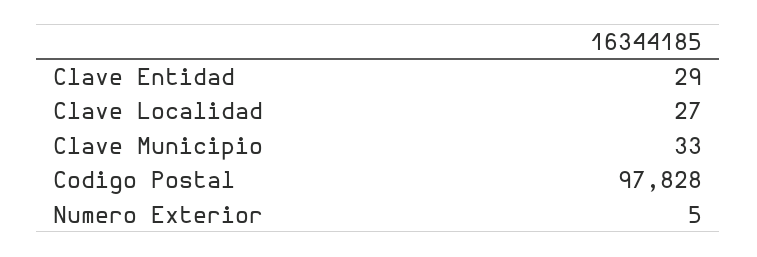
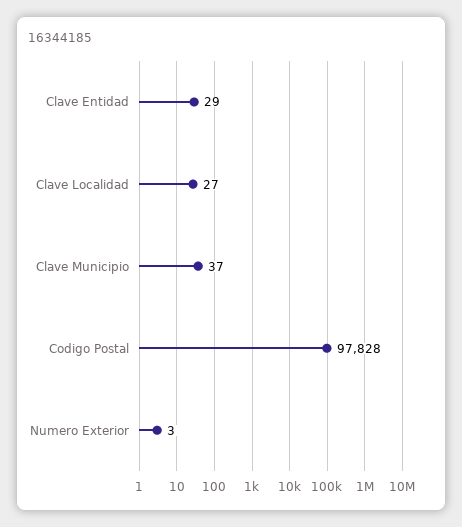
  {
    "Clave Entidad": 29,
    "Clave Localidad": 27,
-   "Clave Municipio": 33,
+   "Clave Municipio": 37,
    "Codigo Postal": 97828,
-   "Numero Exterior": 5
+   "Numero Exterior": 3
  }

